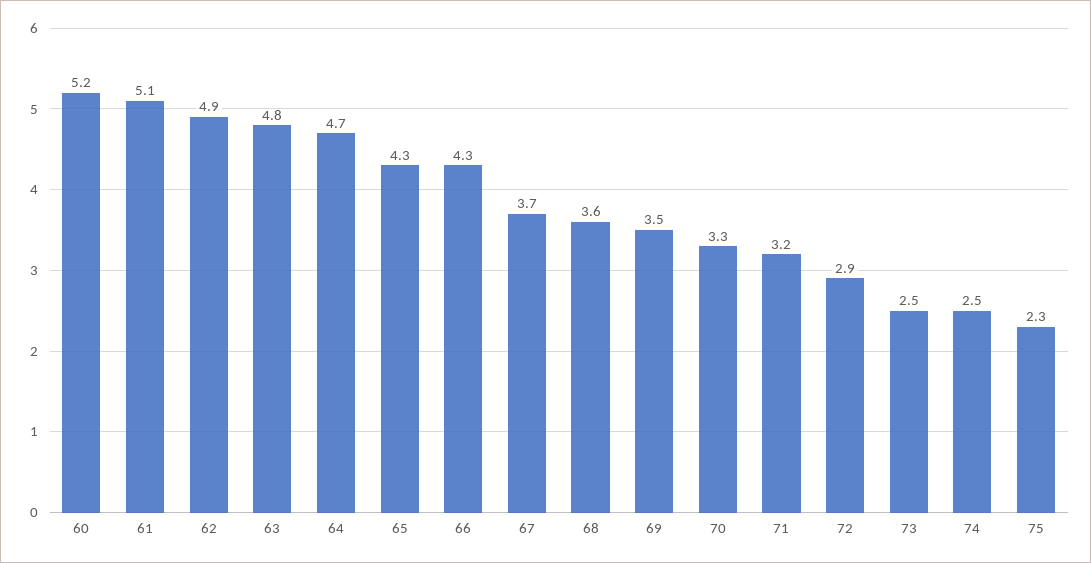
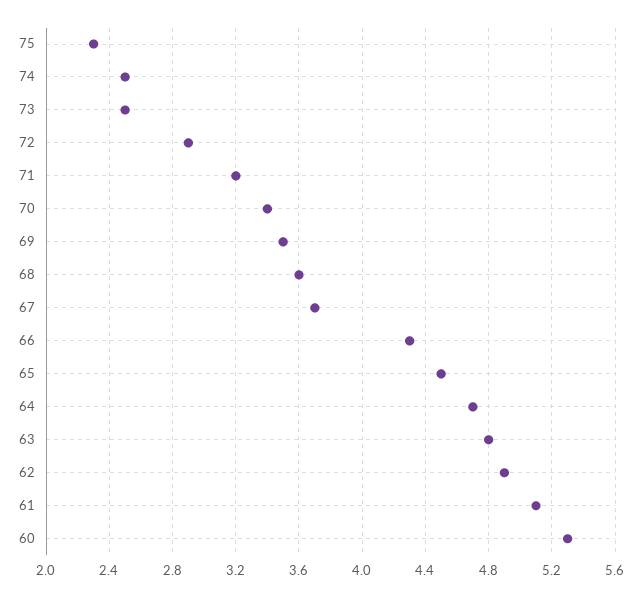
  {
-   "60": 5.2,
+   "60": 5.3,
    "61": 5.1,
    "62": 4.9,
    "63": 4.8,
    "64": 4.7,
-   "65": 4.3,
+   "65": 4.5,
    "66": 4.3,
    "67": 3.7,
    "68": 3.6,
    "69": 3.5,
-   "70": 3.3,
+   "70": 3.4,
    "71": 3.2,
    "72": 2.9,
    "73": 2.5,
    "74": 2.5,
    "75": 2.3
  }

